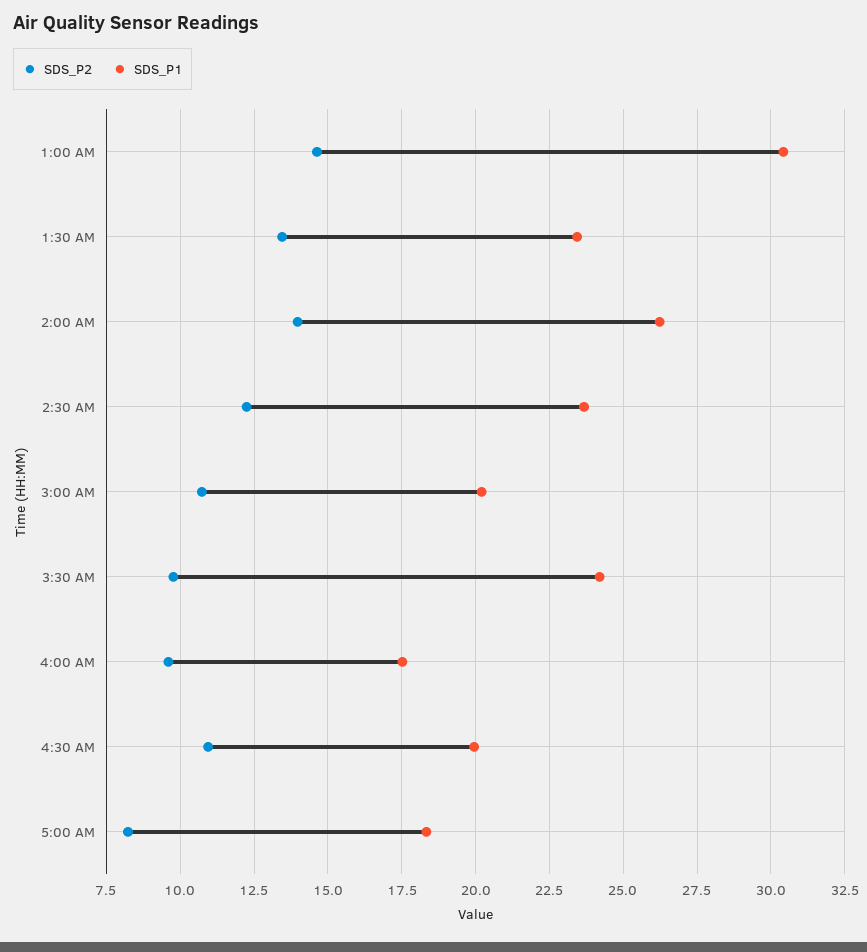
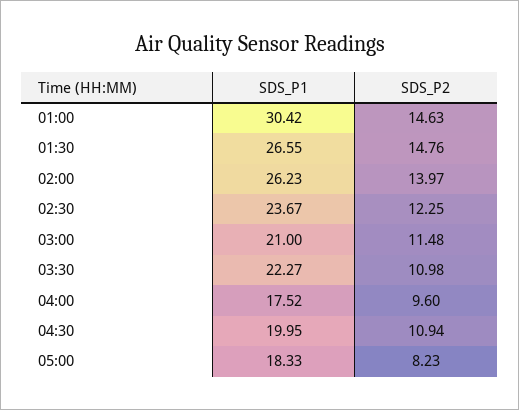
  {
    "SDS_P2": {
      "1:00 AM": 14.63,
-     "1:30 AM": 13.5,
+     "1:30 AM": 14.76,
      "2:00 AM": 13.97,
      "2:30 AM": 12.25,
-     "3:00 AM": 10.75,
+     "3:00 AM": 11.48,
-     "3:30 AM": 9.75,
+     "3:30 AM": 10.98,
      "4:00 AM": 9.6,
      "4:30 AM": 10.94,
      "5:00 AM": 8.23
    },
    "SDS_P1": {
      "1:00 AM": 30.42,
-     "1:30 AM": 23.5,
+     "1:30 AM": 26.55,
      "2:00 AM": 26.23,
      "2:30 AM": 23.67,
-     "3:00 AM": 20.25,
+     "3:00 AM": 21,
-     "3:30 AM": 24.25,
+     "3:30 AM": 22.27,
      "4:00 AM": 17.52,
      "4:30 AM": 19.95,
      "5:00 AM": 18.33
    }
  }

